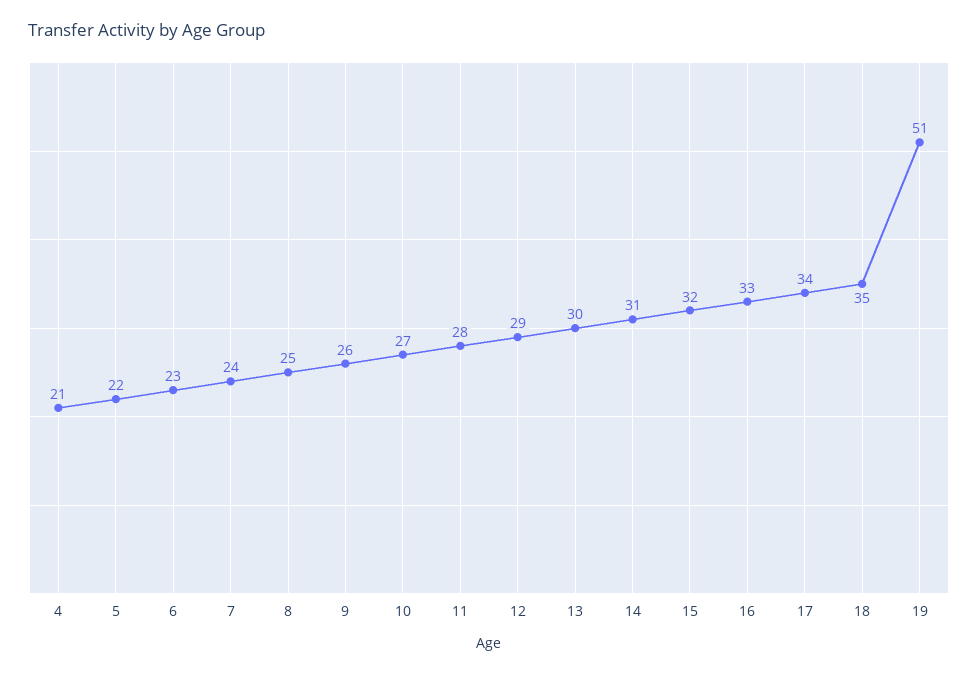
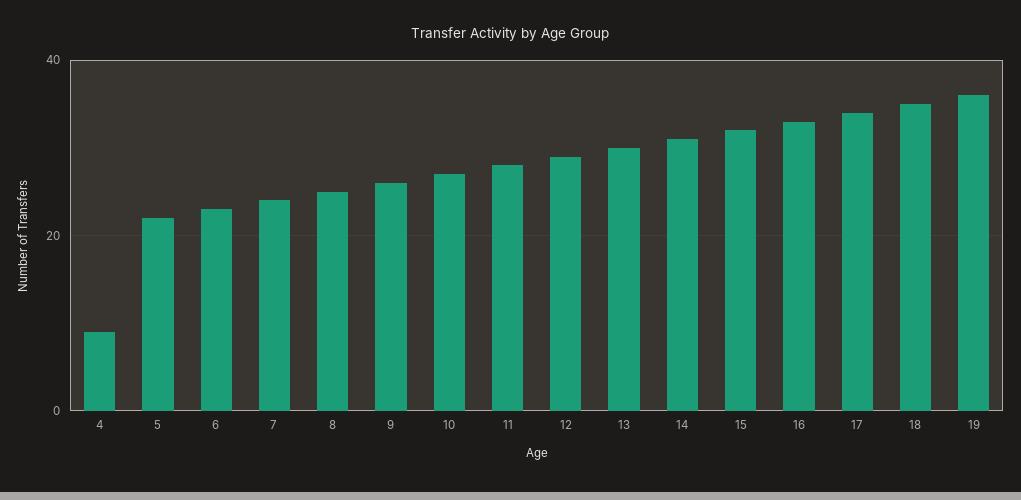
  {
-   "4": 21,
+   "4": 10,
    "5": 22,
    "6": 23,
    "7": 24,
    "8": 25,
    "9": 26,
    "10": 27,
    "11": 28,
    "12": 29,
    "13": 30,
    "14": 31,
    "15": 32,
    "16": 33,
    "17": 34,
    "18": 35,
-   "19": 51
+   "19": 35
  }

